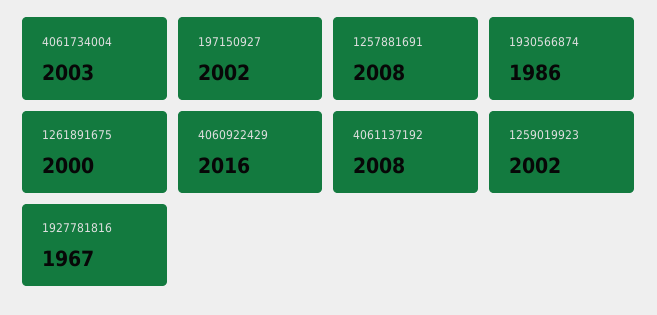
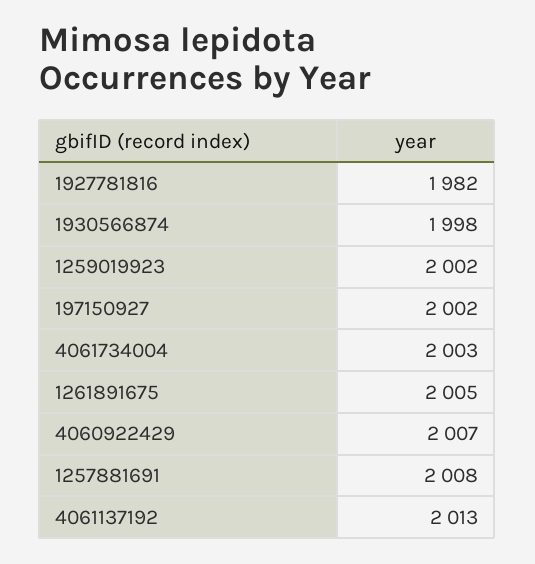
  {
    "4061734004": 2003,
    "197150927": 2002,
    "1257881691": 2008,
-   "1930566874": 1986,
+   "1930566874": 1998,
-   "1261891675": 2000,
+   "1261891675": 2005,
-   "4060922429": 2016,
+   "4060922429": 2007,
-   "4061137192": 2008,
+   "4061137192": 2013,
    "1259019923": 2002,
-   "1927781816": 1967
+   "1927781816": 1982
  }

